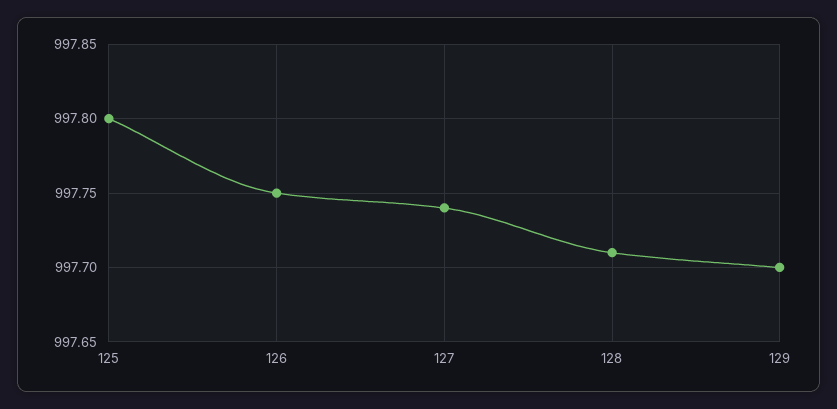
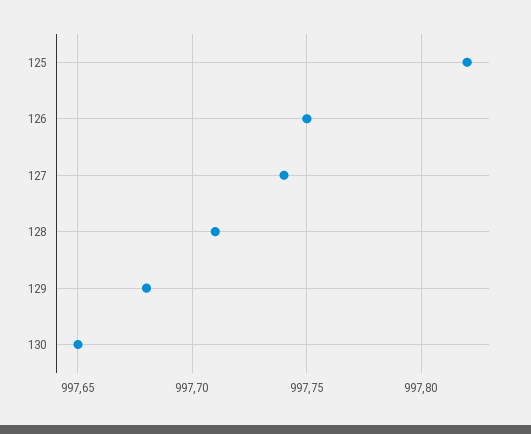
  {
-   "125": 997.8,
+   "125": 997.82,
    "126": 997.75,
    "127": 997.74,
    "128": 997.71,
-   "129": 997.7
+   "129": 997.68,
+   "130": 997.65
  }

